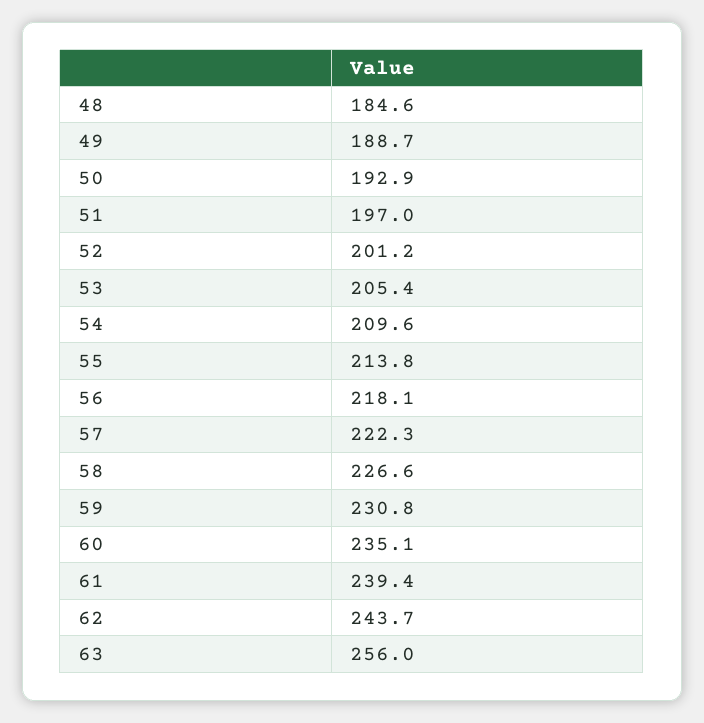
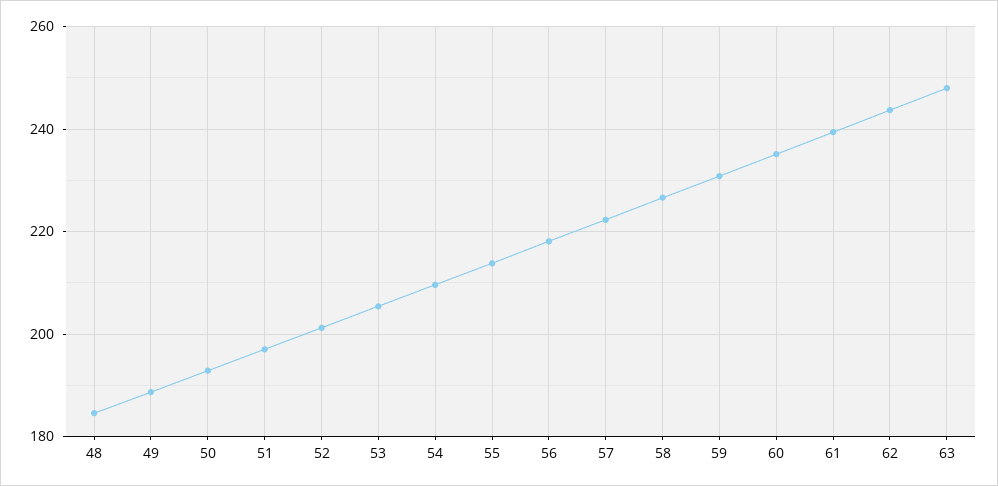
  {
    "48": 184.6,
    "49": 188.7,
    "50": 192.9,
    "51": 197,
    "52": 201.2,
    "53": 205.4,
    "54": 209.6,
    "55": 213.8,
    "56": 218.1,
    "57": 222.3,
    "58": 226.6,
    "59": 230.8,
    "60": 235.1,
    "61": 239.4,
    "62": 243.7,
-   "63": 256
+   "63": 248
  }

